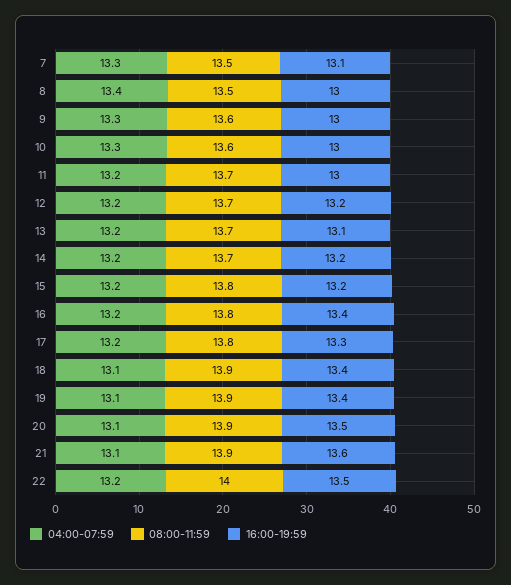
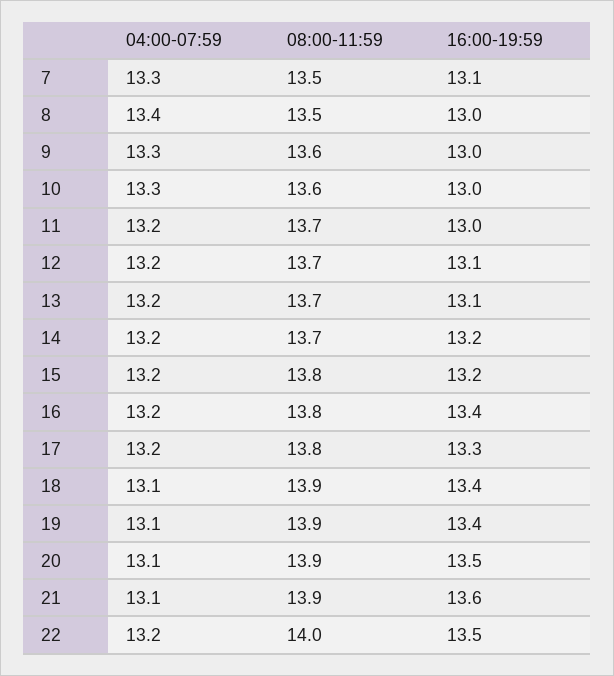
  {
    "04:00-07:59": {
      "7": 13.3,
      "8": 13.4,
      "9": 13.3,
      "10": 13.3,
      "11": 13.2,
      "12": 13.2,
      "13": 13.2,
      "14": 13.2,
      "15": 13.2,
      "16": 13.2,
      "17": 13.2,
      "18": 13.1,
      "19": 13.1,
      "20": 13.1,
      "21": 13.1,
      "22": 13.2
    },
    "08:00-11:59": {
      "7": 13.5,
      "8": 13.5,
      "9": 13.6,
      "10": 13.6,
      "11": 13.7,
      "12": 13.7,
      "13": 13.7,
      "14": 13.7,
      "15": 13.8,
      "16": 13.8,
      "17": 13.8,
      "18": 13.9,
      "19": 13.9,
      "20": 13.9,
      "21": 13.9,
      "22": 14
    },
    "16:00-19:59": {
      "7": 13.1,
      "8": 13,
      "9": 13,
      "10": 13,
      "11": 13,
-     "12": 13.2,
+     "12": 13.1,
      "13": 13.1,
      "14": 13.2,
      "15": 13.2,
      "16": 13.4,
      "17": 13.3,
      "18": 13.4,
      "19": 13.4,
      "20": 13.5,
      "21": 13.6,
      "22": 13.5
    }
  }

